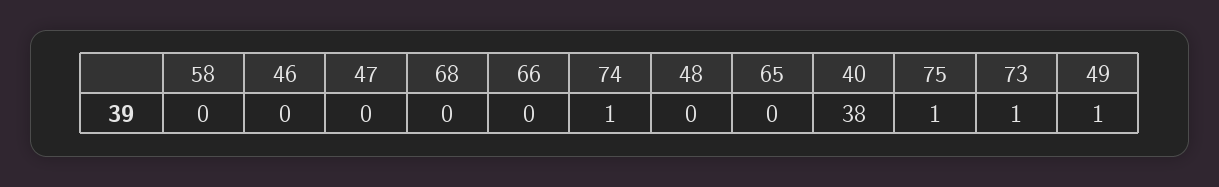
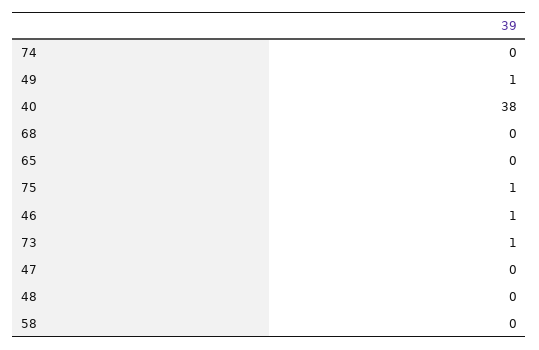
  {
    "58": 0,
-   "46": 0,
+   "46": 1,
    "47": 0,
    "68": 0,
-   "66": 0,
-   "74": 1,
+   "74": 0,
    "48": 0,
    "65": 0,
    "40": 38,
    "75": 1,
    "73": 1,
    "49": 1
  }

